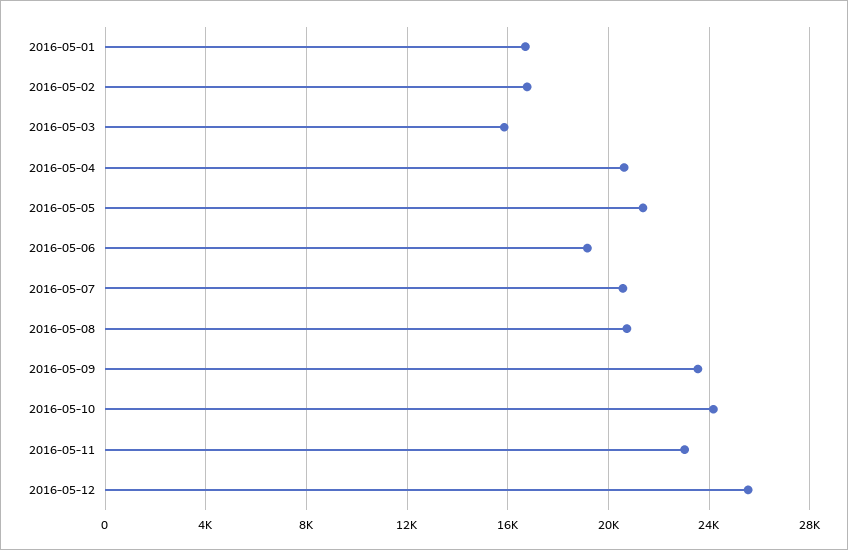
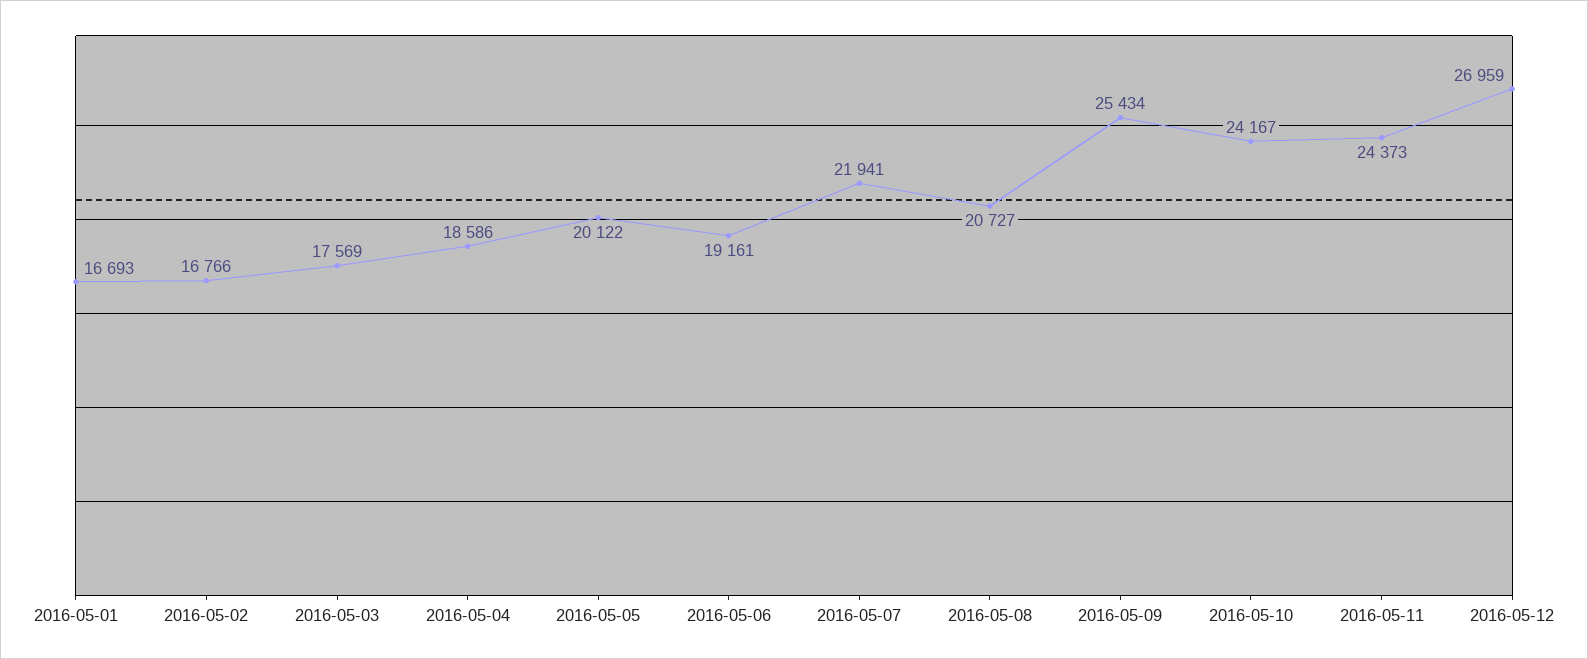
  {
    "2016-05-01": 16693,
    "2016-05-02": 16766,
-   "2016-05-03": 16000,
+   "2016-05-03": 17569,
-   "2016-05-04": 20500,
+   "2016-05-04": 18586,
-   "2016-05-05": 21500,
+   "2016-05-05": 20122,
    "2016-05-06": 19161,
-   "2016-05-07": 20500,
+   "2016-05-07": 21941,
    "2016-05-08": 20727,
-   "2016-05-09": 23500,
+   "2016-05-09": 25434,
    "2016-05-10": 24167,
-   "2016-05-11": 23000,
+   "2016-05-11": 24373,
-   "2016-05-12": 25500
+   "2016-05-12": 26959
  }

